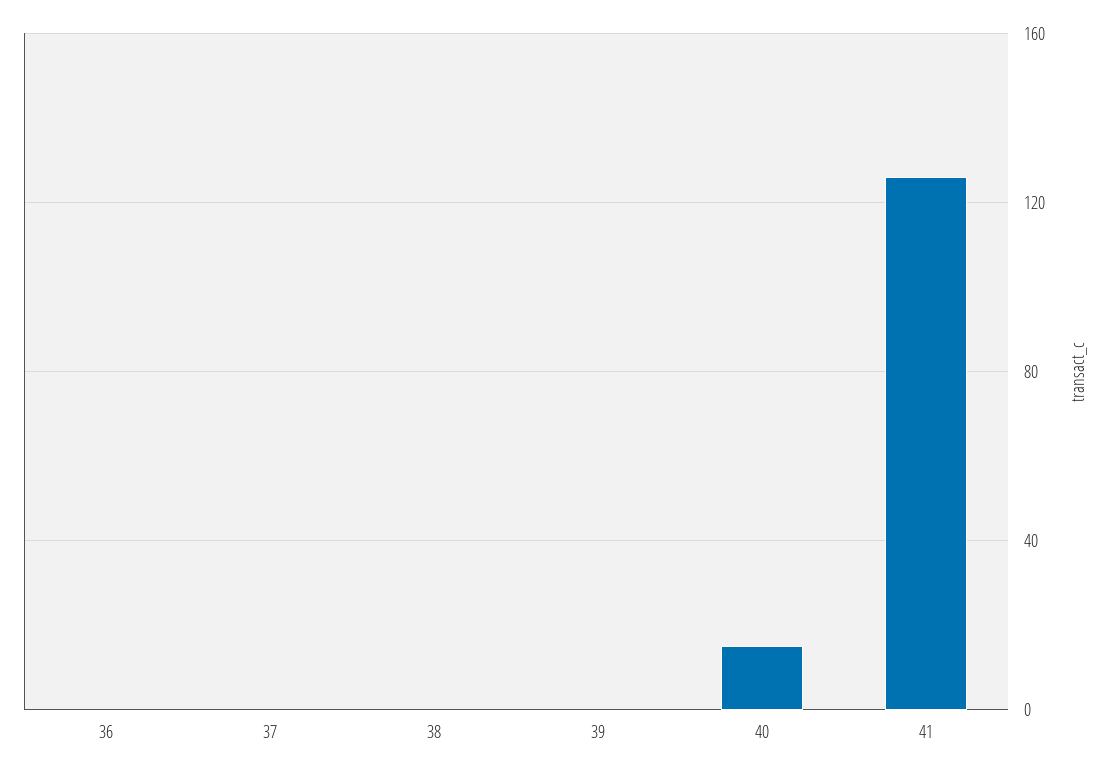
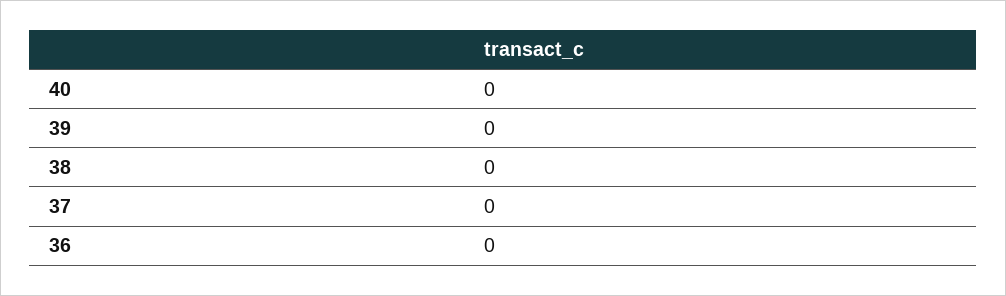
  {
    "36": 0,
    "37": 0,
    "38": 0,
    "39": 0,
-   "40": 15,
+   "40": 0
-   "41": 125
  }

